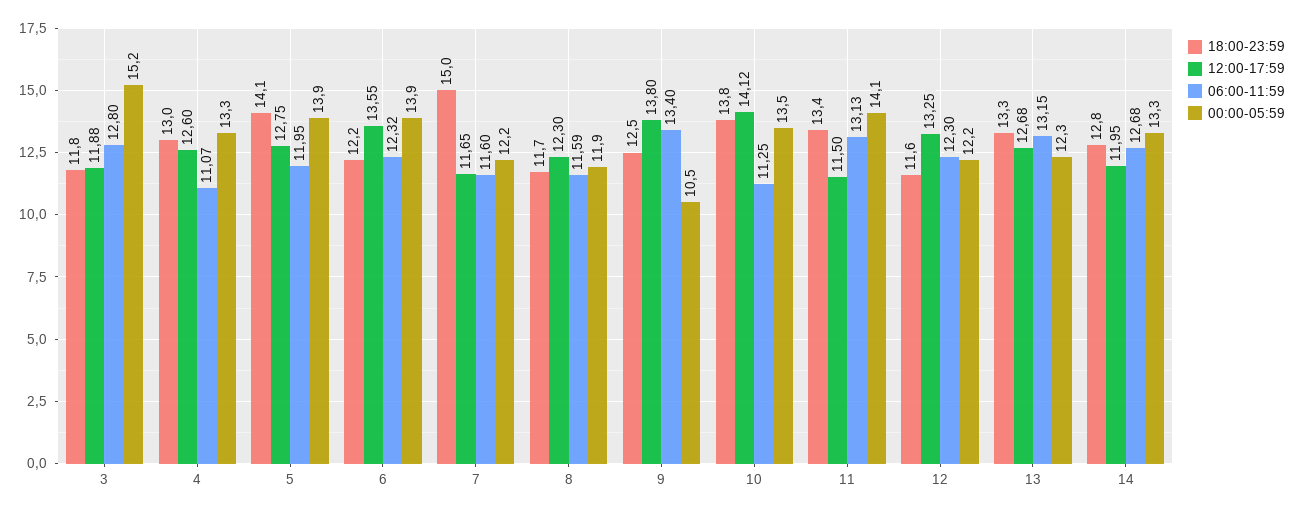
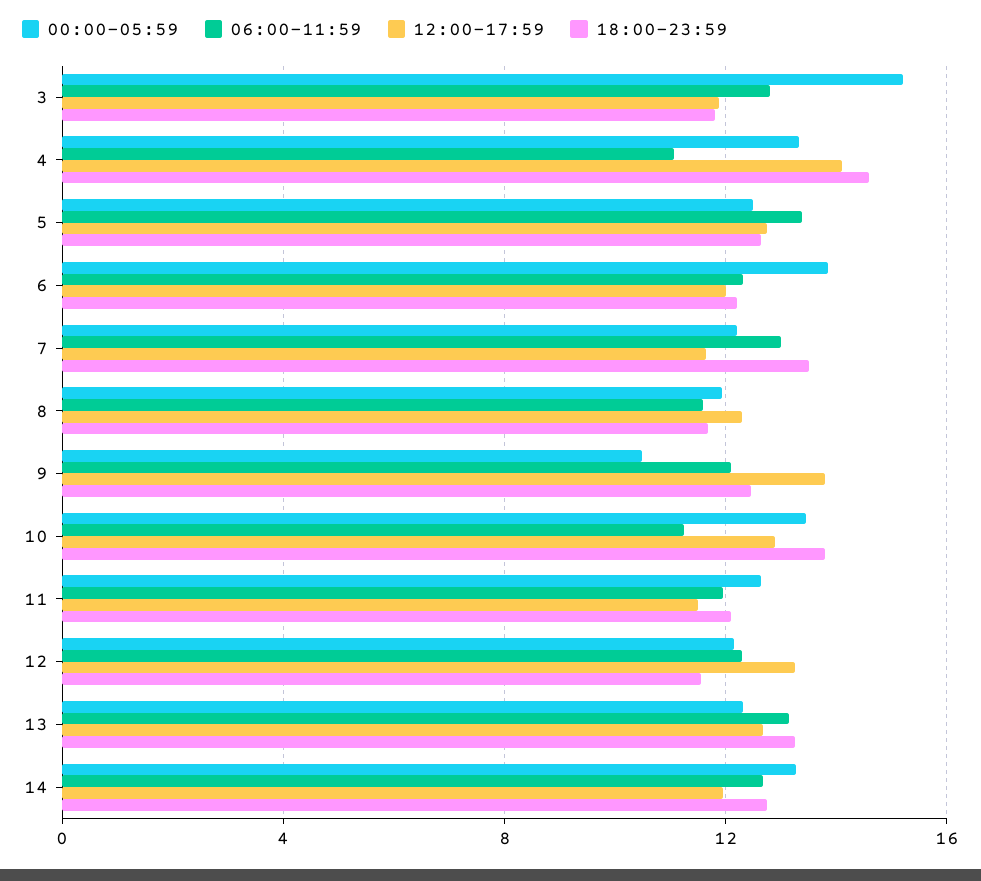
  {
    "18:00-23:59": {
      "3": 11.8,
-     "4": 13,
+     "4": 14.5,
-     "5": 14.1,
+     "5": 12.5,
      "6": 12.2,
-     "7": 15,
+     "7": 13.5,
      "8": 11.7,
      "9": 12.5,
      "10": 13.8,
-     "11": 13.4,
+     "11": 12,
      "12": 11.6,
      "13": 13.3,
      "14": 12.8
    },
    "12:00-17:59": {
      "3": 11.88,
-     "4": 12.6,
+     "4": 14,
      "5": 12.75,
-     "6": 13.55,
+     "6": 12,
      "7": 11.65,
      "8": 12.3,
      "9": 13.8,
-     "10": 14.12,
+     "10": 13,
      "11": 11.5,
      "12": 13.25,
      "13": 12.68,
      "14": 11.95
    },
    "06:00-11:59": {
      "3": 12.8,
      "4": 11.07,
-     "5": 11.95,
+     "5": 13.5,
      "6": 12.32,
-     "7": 11.6,
+     "7": 13,
      "8": 11.59,
-     "9": 13.4,
+     "9": 12,
      "10": 11.25,
-     "11": 13.13,
+     "11": 12,
      "12": 12.3,
      "13": 13.15,
      "14": 12.68
    },
    "00:00-05:59": {
      "3": 15.2,
      "4": 13.3,
-     "5": 13.9,
+     "5": 12.5,
      "6": 13.9,
      "7": 12.2,
      "8": 11.9,
      "9": 10.5,
      "10": 13.5,
-     "11": 14.1,
+     "11": 12.5,
      "12": 12.2,
      "13": 12.3,
      "14": 13.3
    }
  }

